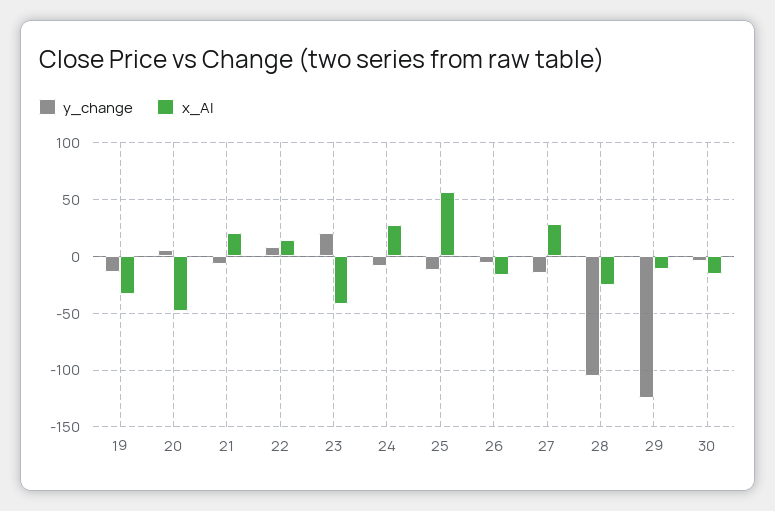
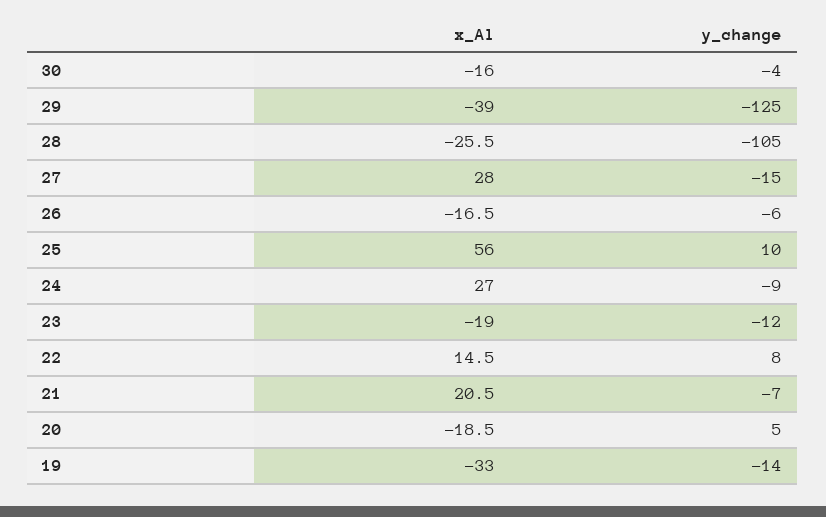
  {
    "y_change": {
      "19": -14,
      "20": 5,
      "21": -7,
      "22": 8,
-     "23": 20,
+     "23": -12,
      "24": -9,
-     "25": -10,
+     "25": 10,
      "26": -6,
      "27": -15,
      "28": -105,
      "29": -125,
      "30": -4
    },
    "x_Al": {
      "19": -33,
-     "20": -50,
+     "20": -18.5,
      "21": 20.5,
      "22": 14.5,
-     "23": -40,
+     "23": -19,
      "24": 27,
      "25": 56,
      "26": -16.5,
      "27": 28,
      "28": -25.5,
-     "29": -10,
+     "29": -39,
      "30": -16
    }
  }

